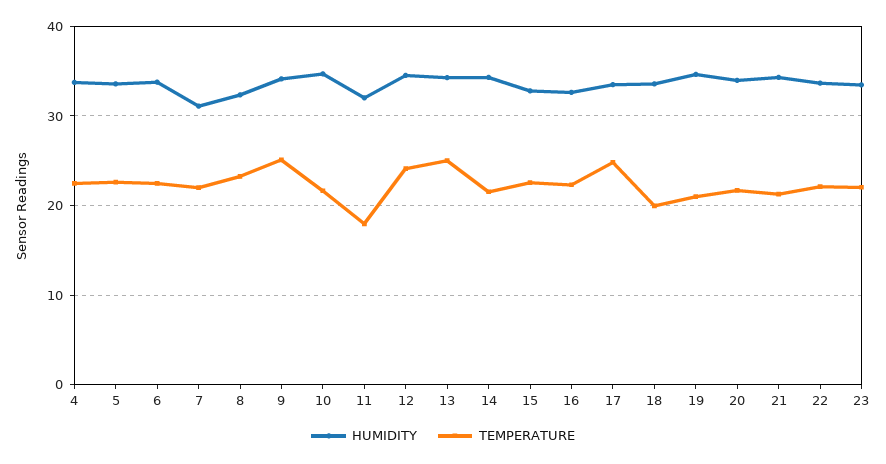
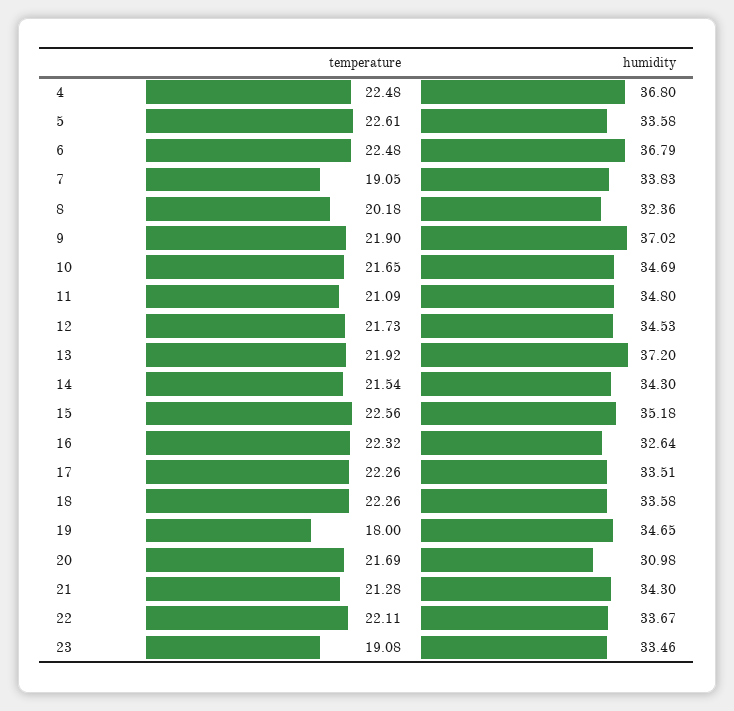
  {
    "HUMIDITY": {
-     "4": 34,
+     "4": 36.8,
      "5": 33.58,
-     "6": 34,
+     "6": 36.79,
-     "7": 31,
+     "7": 33.83,
      "8": 32.36,
-     "9": 34,
+     "9": 37.02,
      "10": 34.69,
-     "11": 32,
+     "11": 34.8,
      "12": 34.53,
-     "13": 34,
+     "13": 37.2,
      "14": 34.3,
-     "15": 33,
+     "15": 35.18,
      "16": 32.64,
      "17": 33.51,
      "18": 33.58,
      "19": 34.65,
-     "20": 34,
+     "20": 30.98,
      "21": 34.3,
      "22": 33.67,
      "23": 33.46
    },
    "TEMPERATURE": {
      "4": 22.48,
      "5": 22.61,
      "6": 22.48,
-     "7": 22,
+     "7": 19.05,
-     "8": 23,
+     "8": 20.18,
-     "9": 25,
+     "9": 21.9,
      "10": 21.65,
-     "11": 18,
+     "11": 21.09,
-     "12": 24,
+     "12": 21.73,
-     "13": 25,
+     "13": 21.92,
      "14": 21.54,
      "15": 22.56,
      "16": 22.32,
-     "17": 25,
+     "17": 22.26,
-     "18": 20,
+     "18": 22.26,
-     "19": 21,
+     "19": 18,
      "20": 21.69,
      "21": 21.28,
      "22": 22.11,
-     "23": 22
+     "23": 19.08
    }
  }

